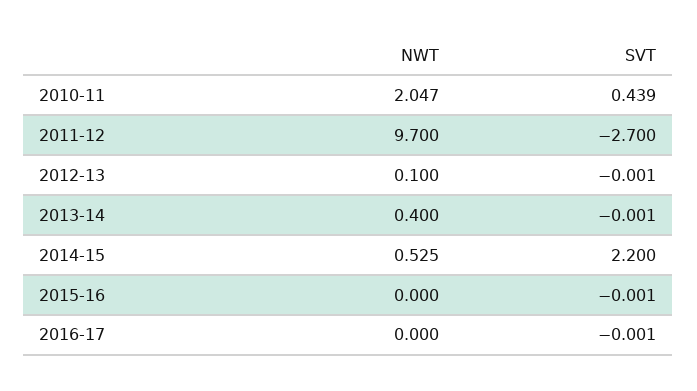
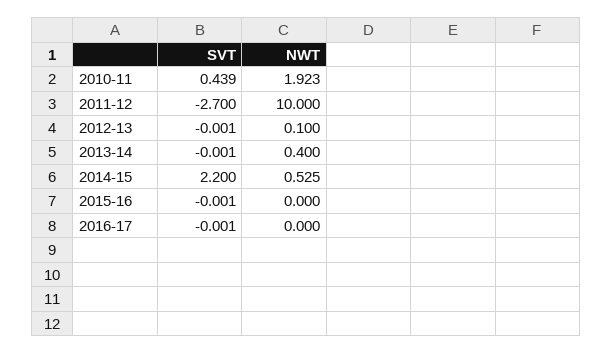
  {
    "NWT": {
-     "2010-11": 2.047,
+     "2010-11": 1.923,
-     "2011-12": 9.7,
+     "2011-12": 10,
      "2012-13": 0.1,
      "2013-14": 0.4,
      "2014-15": 0.525,
      "2015-16": 0,
      "2016-17": 0
    },
    "SVT": {
      "2010-11": 0.439,
      "2011-12": -2.7,
      "2012-13": -0.001,
      "2013-14": -0.001,
      "2014-15": 2.2,
      "2015-16": -0.001,
      "2016-17": -0.001
    }
  }

